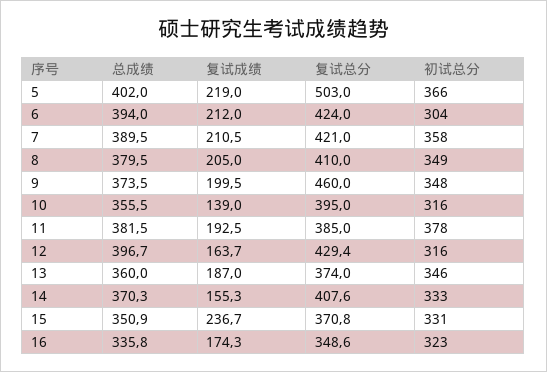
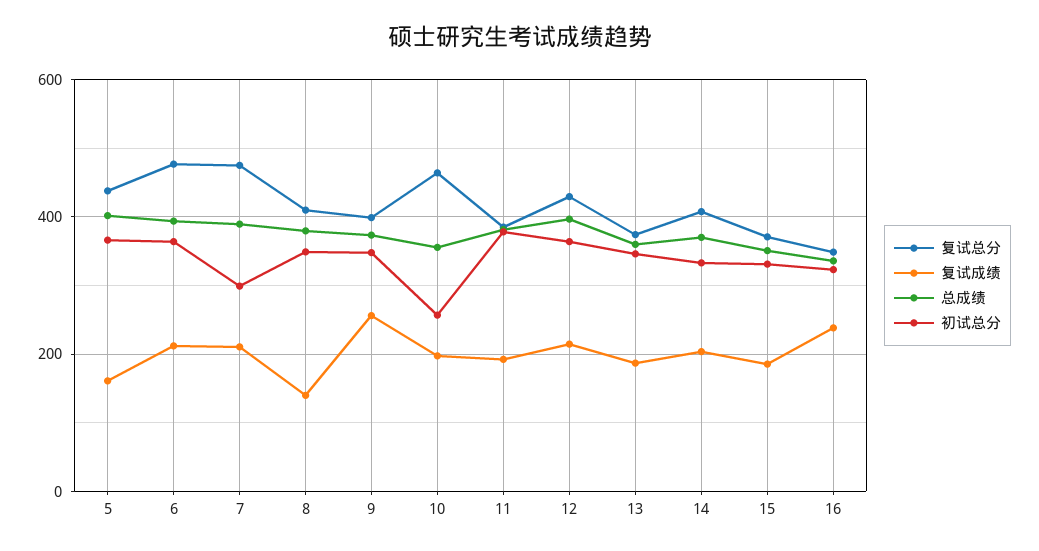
  {
    "总成绩": {
      "5": 402,
      "6": 394,
      "7": 389.5,
      "8": 379.5,
      "9": 373.5,
      "10": 355.5,
      "11": 381.5,
      "12": 396.7,
      "13": 360,
      "14": 370.3,
      "15": 350.9,
      "16": 335.8
    },
    "复试成绩": {
-     "5": 219,
+     "5": 160,
      "6": 212,
      "7": 210.5,
-     "8": 205,
+     "8": 140,
-     "9": 199.5,
+     "9": 260,
-     "10": 139,
+     "10": 200,
      "11": 192.5,
-     "12": 163.7,
+     "12": 220,
      "13": 187,
-     "14": 155.3,
+     "14": 200,
-     "15": 236.7,
+     "15": 180,
-     "16": 174.3
+     "16": 240
    },
    "复试总分": {
-     "5": 503,
+     "5": 440,
-     "6": 424,
+     "6": 480,
-     "7": 421,
+     "7": 480,
      "8": 410,
-     "9": 460,
+     "9": 400,
-     "10": 395,
+     "10": 460,
      "11": 385,
      "12": 429.4,
      "13": 374,
      "14": 407.6,
      "15": 370.8,
      "16": 348.6
    },
    "初试总分": {
      "5": 366,
-     "6": 304,
+     "6": 360,
-     "7": 358,
+     "7": 300,
      "8": 349,
      "9": 348,
-     "10": 316,
+     "10": 260,
      "11": 378,
-     "12": 316,
+     "12": 360,
      "13": 346,
      "14": 333,
      "15": 331,
      "16": 323
    }
  }

